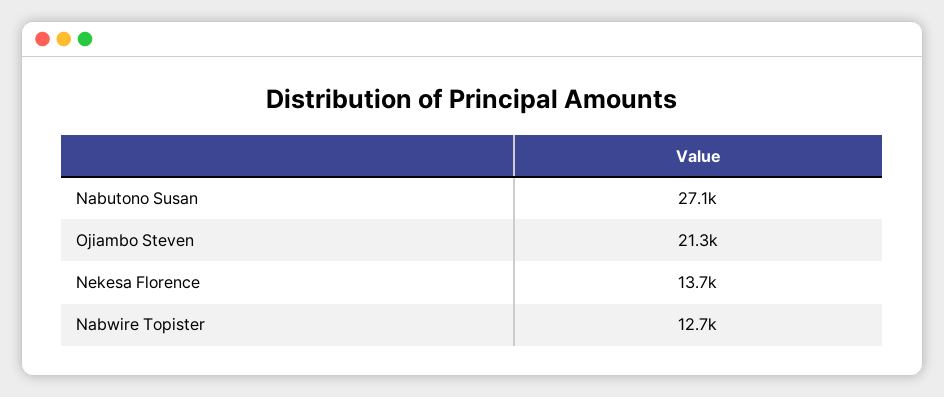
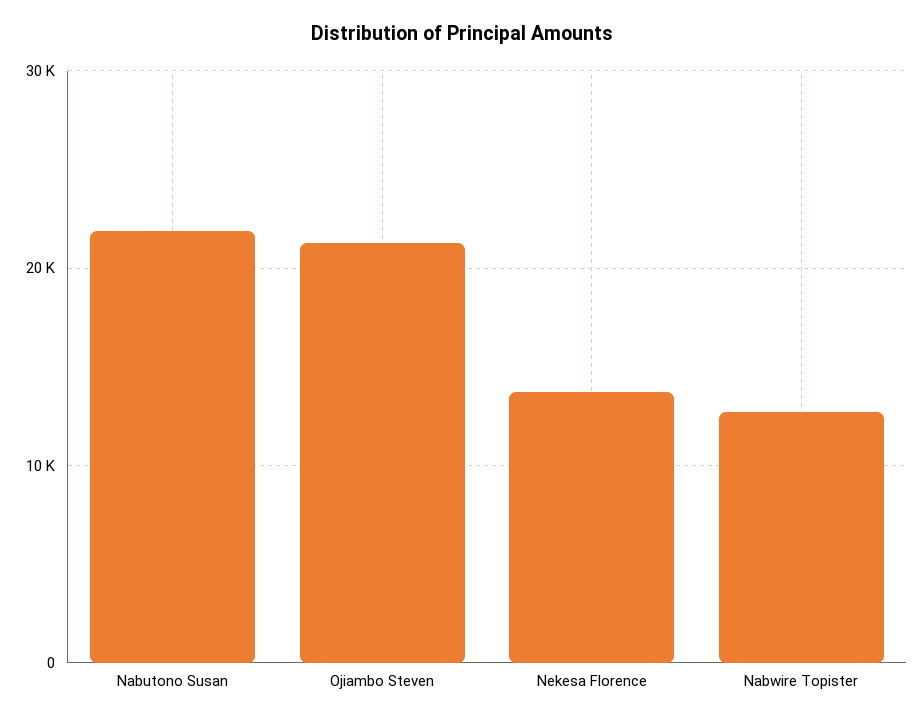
  {
-   "Nabutono Susan": 27100,
+   "Nabutono Susan": 22000,
    "Ojiambo Steven": 21300,
    "Nekesa Florence": 13700,
    "Nabwire Topister": 12700
  }

